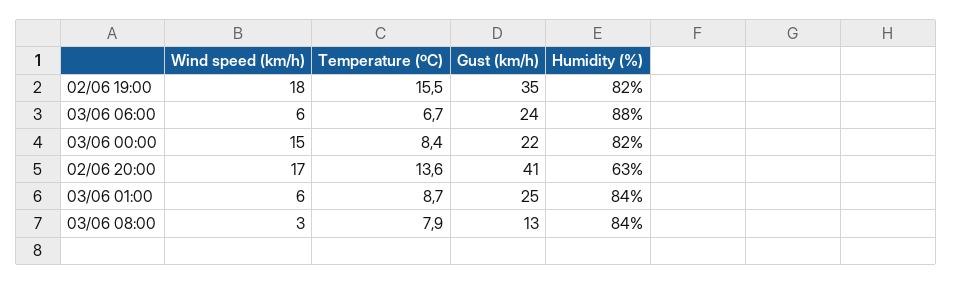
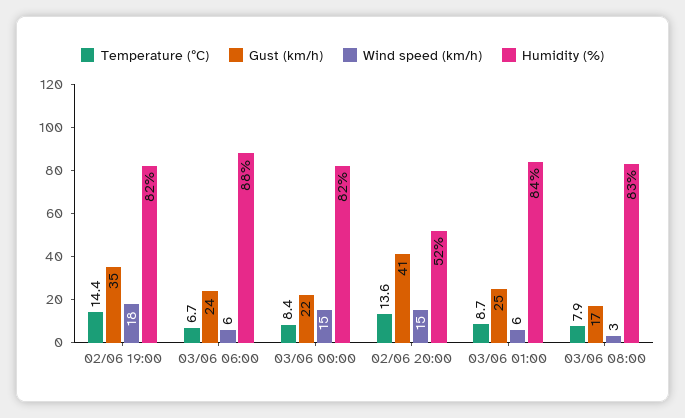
  {
    "Wind speed (km/h)": {
      "02/06 19:00": 18,
      "03/06 06:00": 6,
      "03/06 00:00": 15,
-     "02/06 20:00": 17,
+     "02/06 20:00": 15,
      "03/06 01:00": 6,
      "03/06 08:00": 3
    },
    "Temperature (ºC)": {
-     "02/06 19:00": 15.5,
+     "02/06 19:00": 14.4,
      "03/06 06:00": 6.7,
      "03/06 00:00": 8.4,
      "02/06 20:00": 13.6,
      "03/06 01:00": 8.7,
      "03/06 08:00": 7.9
    },
    "Gust (km/h)": {
      "02/06 19:00": 35,
      "03/06 06:00": 24,
      "03/06 00:00": 22,
      "02/06 20:00": 41,
      "03/06 01:00": 25,
-     "03/06 08:00": 13
+     "03/06 08:00": 17
    },
    "Humidity (%)": {
      "02/06 19:00": 82,
      "03/06 06:00": 88,
      "03/06 00:00": 82,
-     "02/06 20:00": 63,
+     "02/06 20:00": 52,
      "03/06 01:00": 84,
-     "03/06 08:00": 84
+     "03/06 08:00": 83
    }
  }

